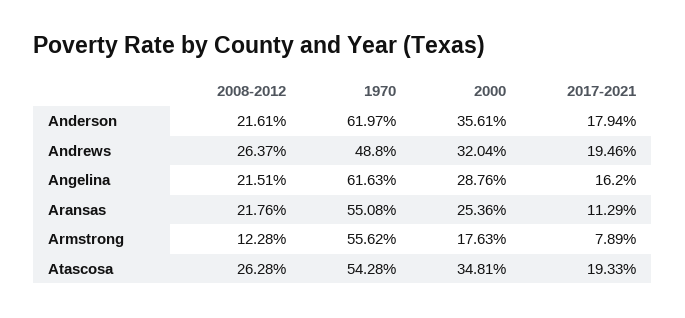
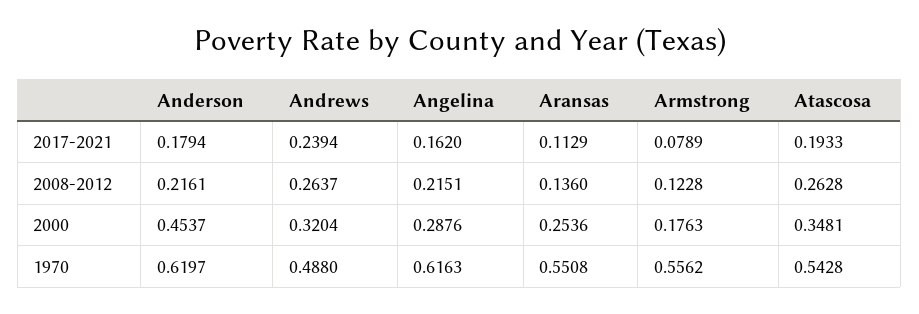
  {
    "2008-2012": {
      "Anderson": 0.2161,
      "Andrews": 0.2637,
      "Angelina": 0.2151,
-     "Aransas": 0.2176,
+     "Aransas": 0.136,
      "Armstrong": 0.1228,
      "Atascosa": 0.2628
    },
    "1970": {
      "Anderson": 0.6197,
      "Andrews": 0.488,
      "Angelina": 0.6163,
      "Aransas": 0.5508,
      "Armstrong": 0.5562,
      "Atascosa": 0.5428
    },
    "2000": {
-     "Anderson": 0.3561,
+     "Anderson": 0.4537,
      "Andrews": 0.3204,
      "Angelina": 0.2876,
      "Aransas": 0.2536,
      "Armstrong": 0.1763,
      "Atascosa": 0.3481
    },
    "2017-2021": {
      "Anderson": 0.1794,
-     "Andrews": 0.1946,
+     "Andrews": 0.2394,
      "Angelina": 0.162,
      "Aransas": 0.1129,
      "Armstrong": 0.0789,
      "Atascosa": 0.1933
    }
  }

